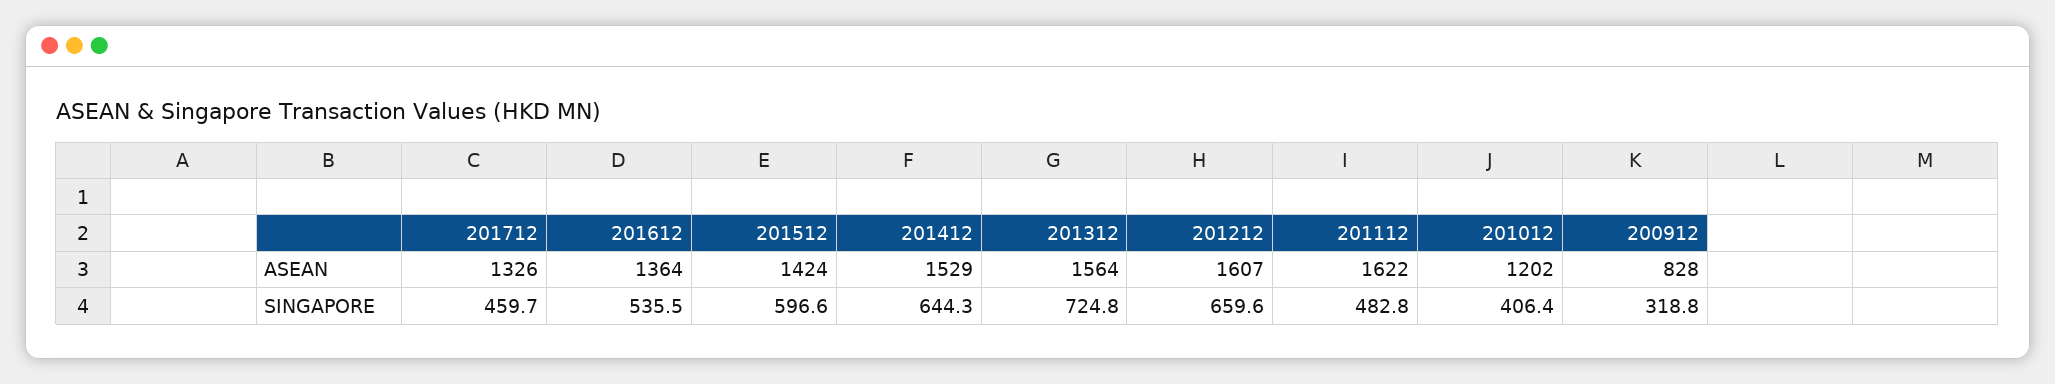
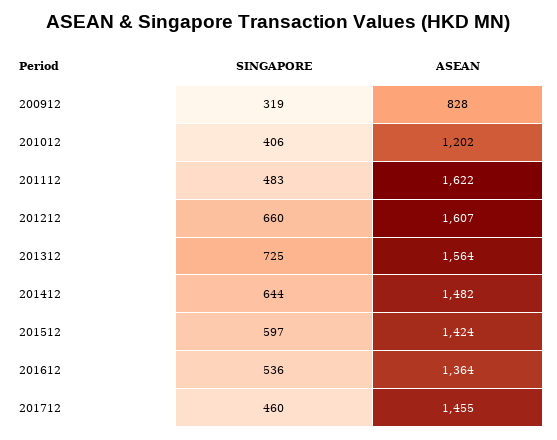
  {
    "201712": {
-     "ASEAN": 1326,
+     "ASEAN": 1455,
      "SINGAPORE": 459.7
    },
    "201612": {
      "ASEAN": 1364,
      "SINGAPORE": 535.5
    },
    "201512": {
      "ASEAN": 1424,
      "SINGAPORE": 596.6
    },
    "201412": {
-     "ASEAN": 1529,
+     "ASEAN": 1482,
      "SINGAPORE": 644.3
    },
    "201312": {
      "ASEAN": 1564,
      "SINGAPORE": 724.8
    },
    "201212": {
      "ASEAN": 1607,
      "SINGAPORE": 659.6
    },
    "201112": {
      "ASEAN": 1622,
      "SINGAPORE": 482.8
    },
    "201012": {
      "ASEAN": 1202,
      "SINGAPORE": 406.4
    },
    "200912": {
      "ASEAN": 828,
      "SINGAPORE": 318.8
    }
  }

